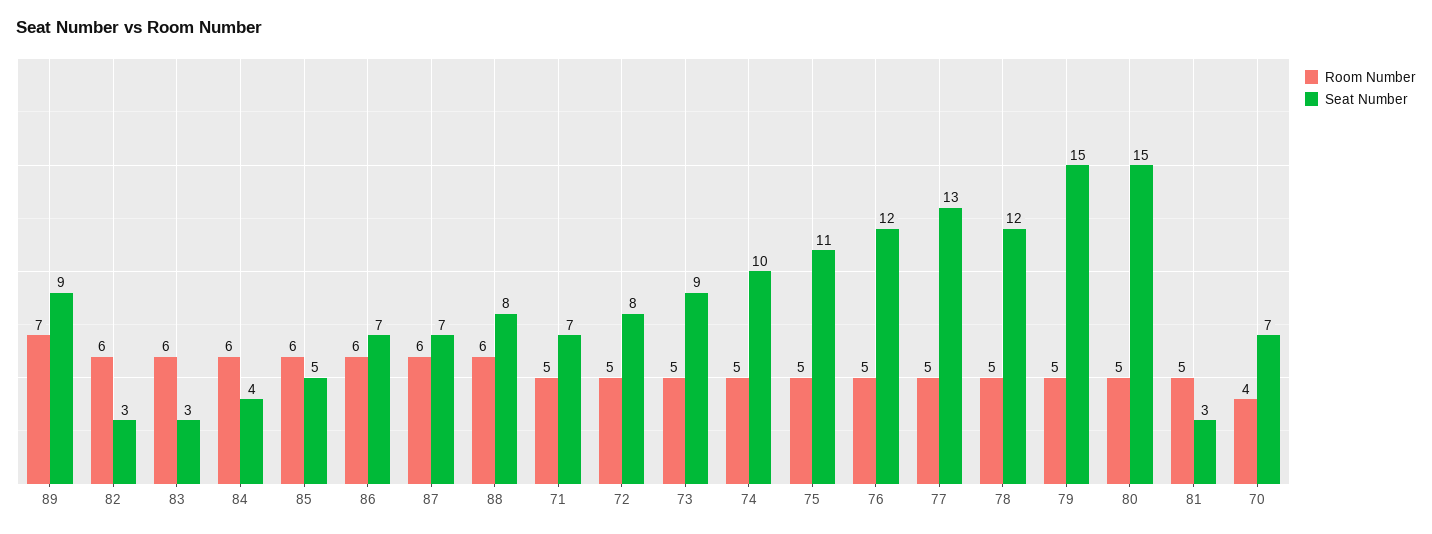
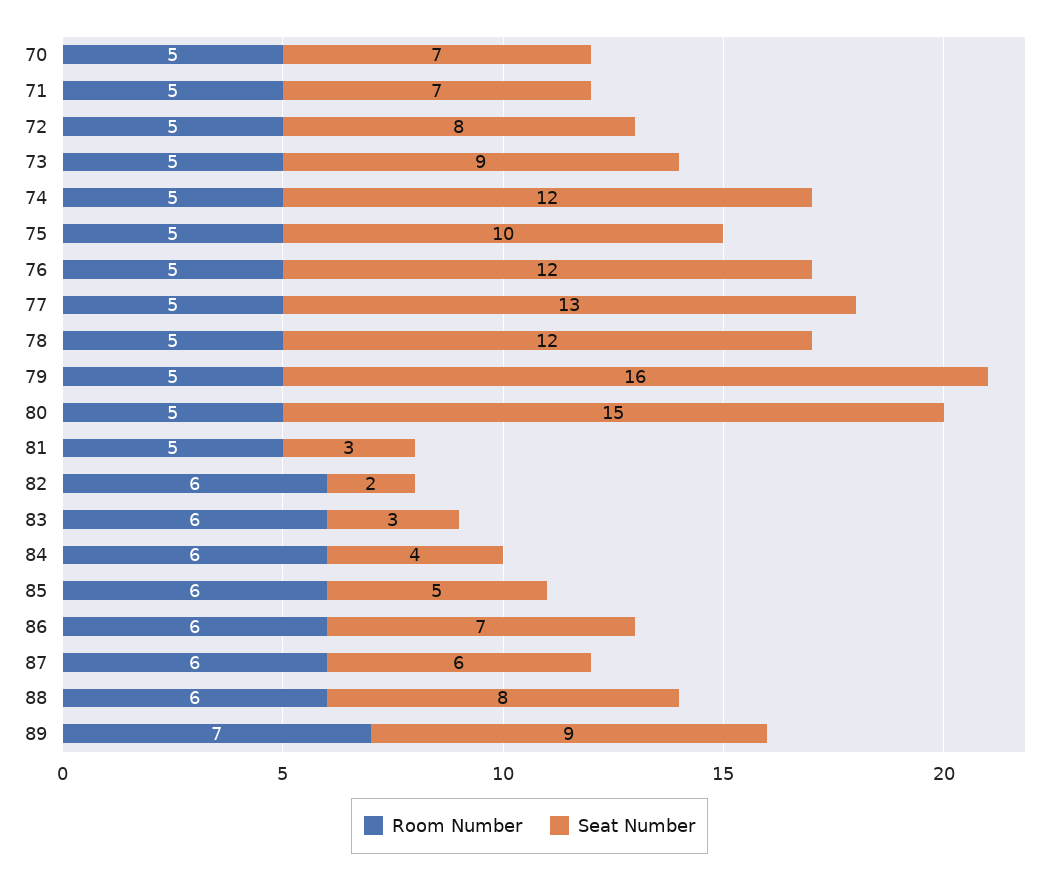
  {
    "Room Number": {
      "89": 7,
      "82": 6,
      "83": 6,
      "84": 6,
      "85": 6,
      "86": 6,
      "87": 6,
      "88": 6,
      "71": 5,
      "72": 5,
      "73": 5,
      "74": 5,
      "75": 5,
      "76": 5,
      "77": 5,
      "78": 5,
      "79": 5,
      "80": 5,
      "81": 5,
-     "70": 4
+     "70": 5
    },
    "Seat Number": {
      "89": 9,
-     "82": 3,
+     "82": 2,
      "83": 3,
      "84": 4,
      "85": 5,
      "86": 7,
-     "87": 7,
+     "87": 6,
      "88": 8,
      "71": 7,
      "72": 8,
      "73": 9,
-     "74": 10,
+     "74": 12,
-     "75": 11,
+     "75": 10,
      "76": 12,
      "77": 13,
      "78": 12,
-     "79": 15,
+     "79": 16,
      "80": 15,
      "81": 3,
      "70": 7
    }
  }

